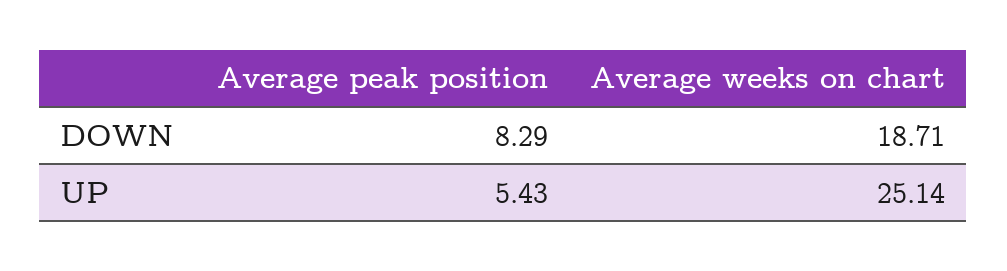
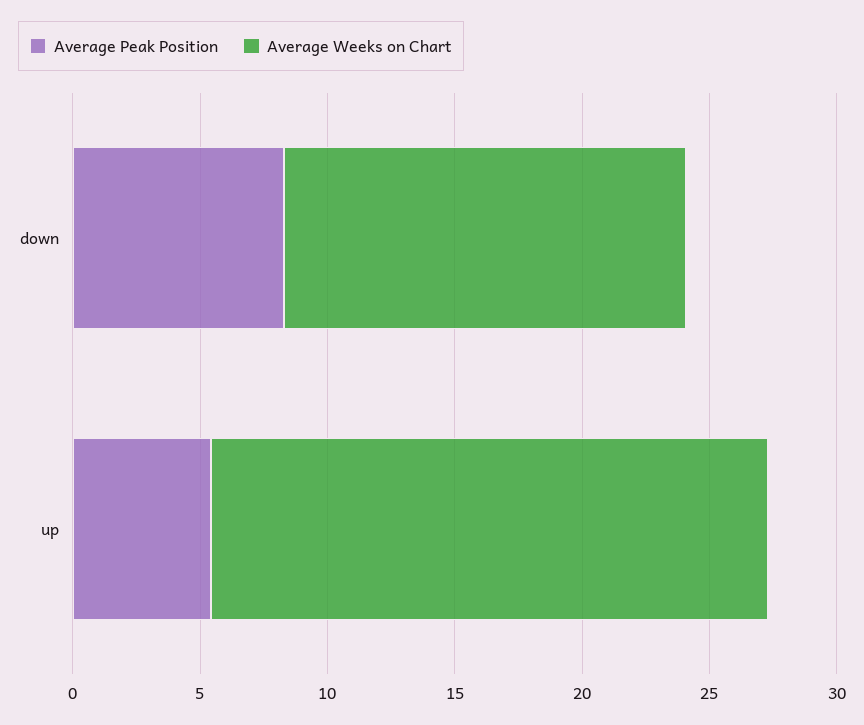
  {
    "Average peak position": {
      "DOWN": 8.29,
      "UP": 5.43
    },
    "Average weeks on chart": {
-     "DOWN": 18.71,
+     "DOWN": 16,
-     "UP": 25.14
+     "UP": 22
    }
  }

